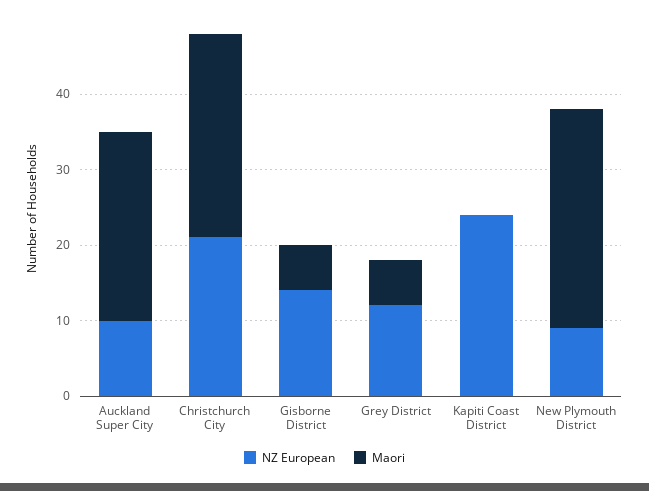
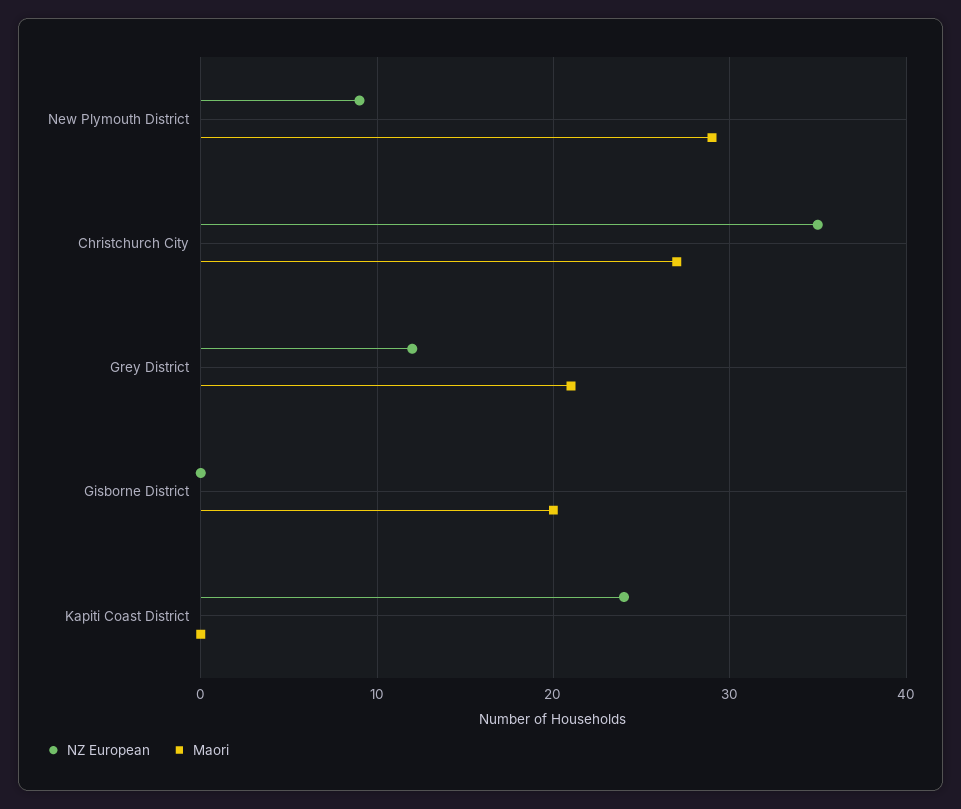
  {
    "NZ European": {
-     "Auckland Super City": 10,
-     "Christchurch City": 20,
+     "Christchurch City": 35,
-     "Gisborne District": 15,
+     "Gisborne District": 0,
      "Grey District": 12,
      "Kapiti Coast District": 24,
      "New Plymouth District": 9
    },
    "Maori": {
-     "Auckland Super City": 25,
      "Christchurch City": 27,
-     "Gisborne District": 5,
+     "Gisborne District": 20,
-     "Grey District": 5,
+     "Grey District": 21,
      "Kapiti Coast District": 0,
      "New Plymouth District": 29
    }
  }

